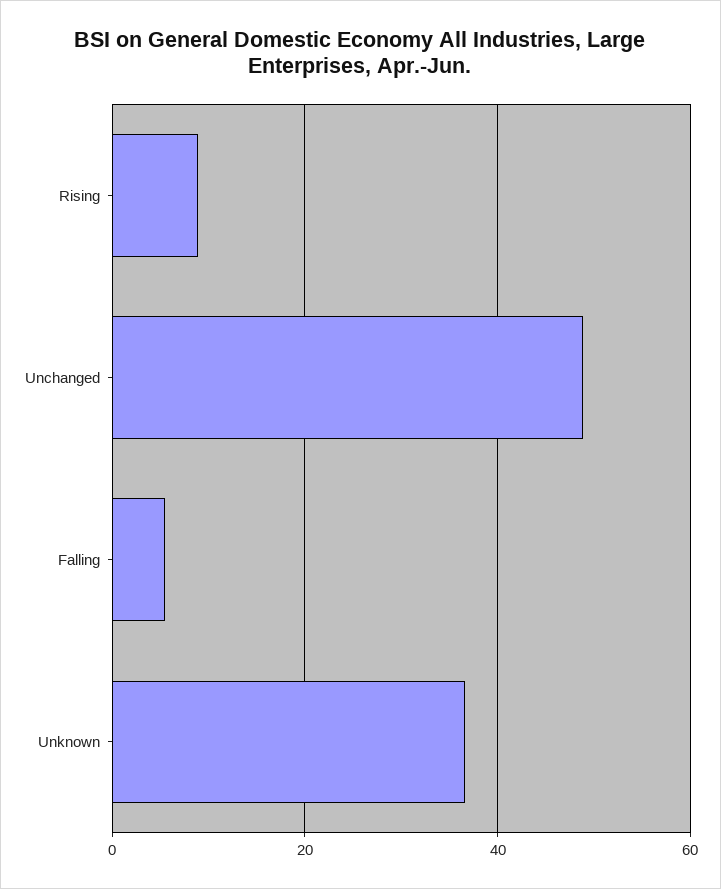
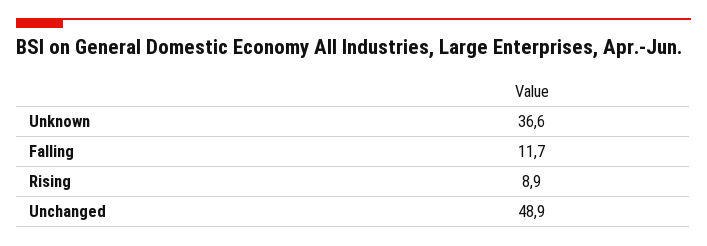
  {
    "Rising": 8.9,
    "Unchanged": 48.9,
-   "Falling": 6,
+   "Falling": 11.7,
    "Unknown": 36.6
  }

